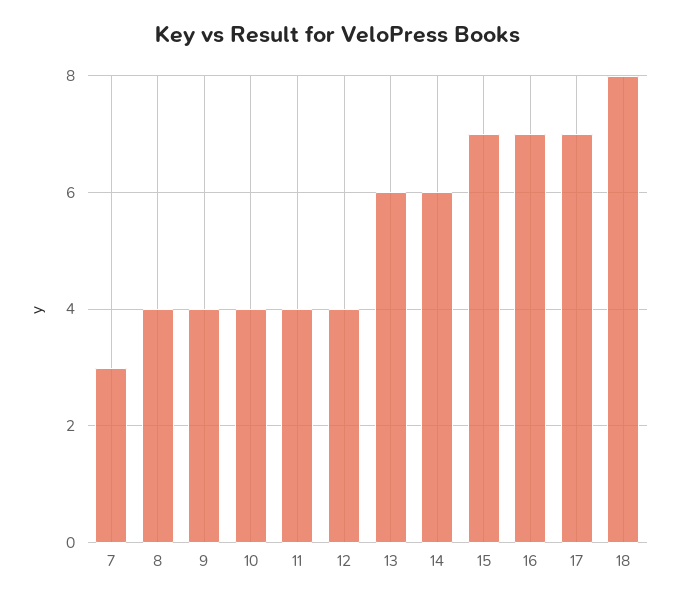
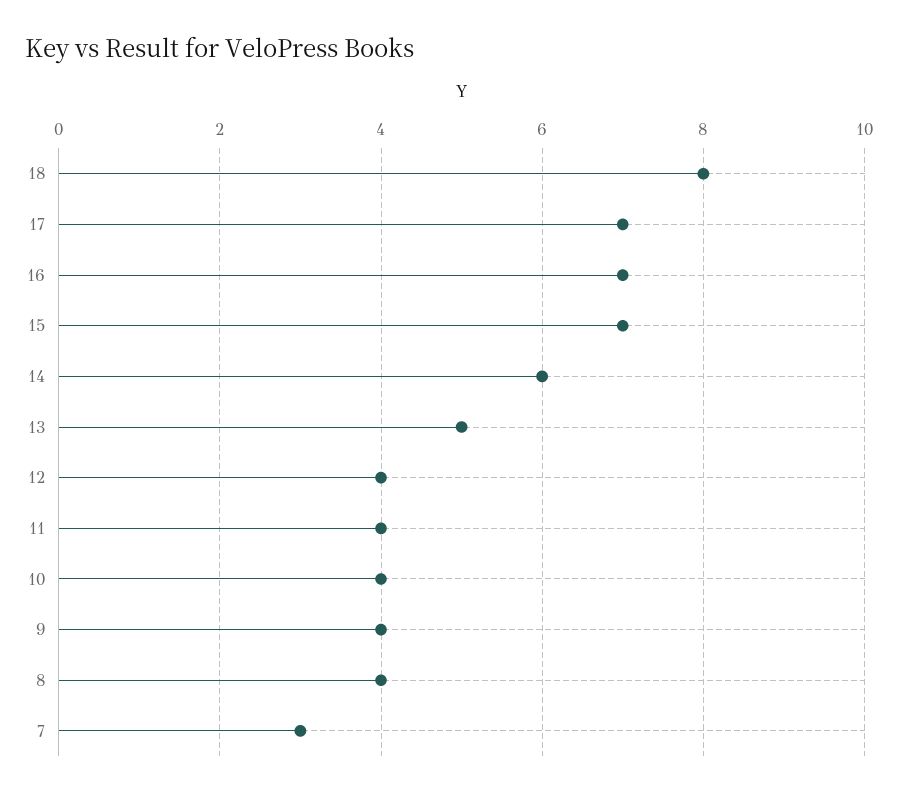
  {
    "7": 3,
    "8": 4,
    "9": 4,
    "10": 4,
    "11": 4,
    "12": 4,
-   "13": 6,
+   "13": 5,
    "14": 6,
    "15": 7,
    "16": 7,
    "17": 7,
    "18": 8
  }

